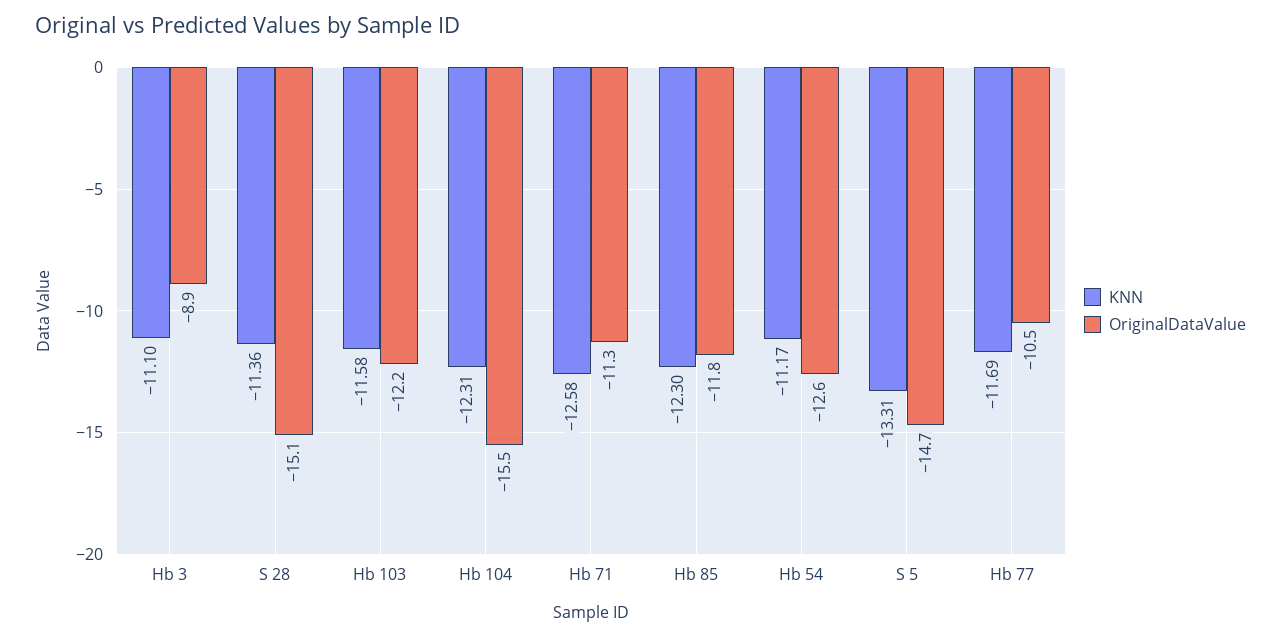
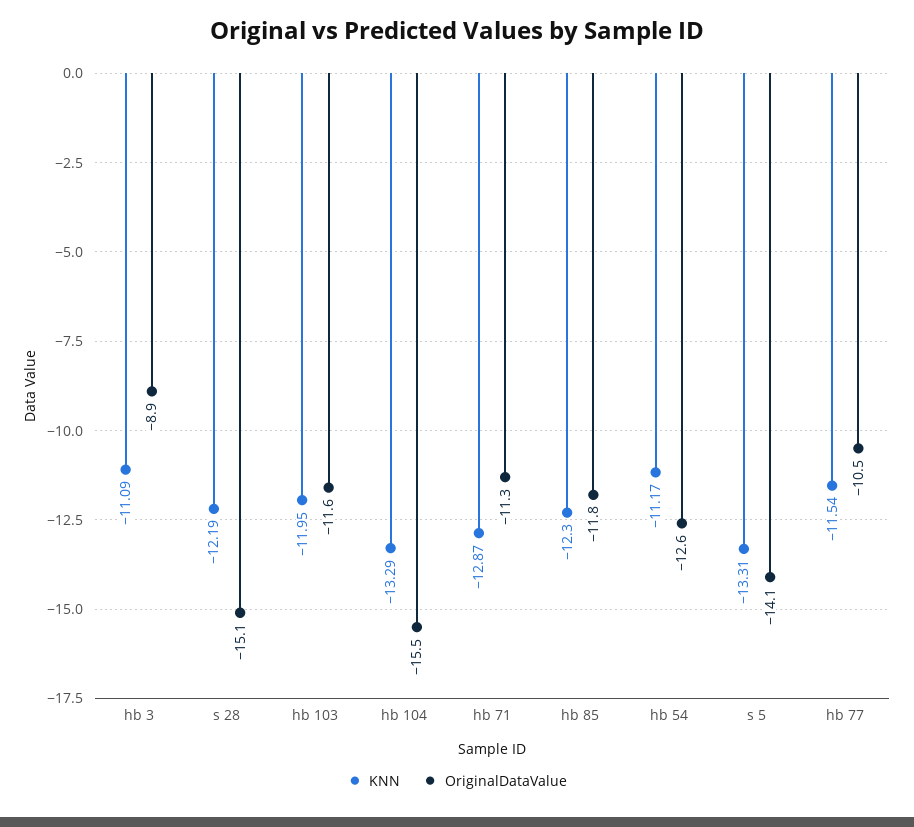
  {
    "KNN": {
-     "Hb 3": -11.1,
+     "Hb 3": -11.09,
-     "S 28": -11.36,
+     "S 28": -12.19,
-     "Hb 103": -11.58,
+     "Hb 103": -11.95,
-     "Hb 104": -12.31,
+     "Hb 104": -13.29,
-     "Hb 71": -12.58,
+     "Hb 71": -12.87,
      "Hb 85": -12.3,
      "Hb 54": -11.17,
      "S 5": -13.31,
-     "Hb 77": -11.69
+     "Hb 77": -11.54
    },
    "OriginalDataValue": {
      "Hb 3": -8.9,
      "S 28": -15.1,
-     "Hb 103": -12.2,
+     "Hb 103": -11.6,
      "Hb 104": -15.5,
      "Hb 71": -11.3,
      "Hb 85": -11.8,
      "Hb 54": -12.6,
-     "S 5": -14.7,
+     "S 5": -14.1,
      "Hb 77": -10.5
    }
  }

